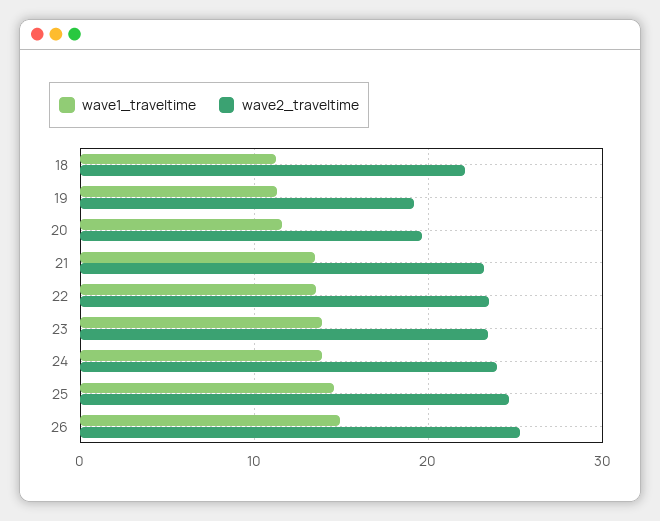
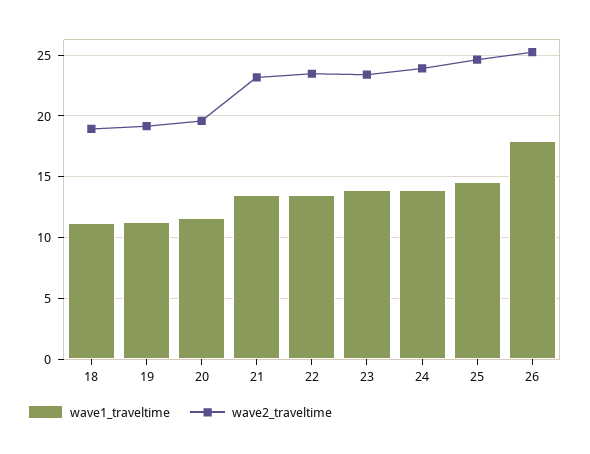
  {
    "wave1_traveltime": {
      "18": 11,
      "19": 11.5,
      "20": 11.5,
      "21": 13.5,
      "22": 13.5,
      "23": 14,
      "24": 14,
      "25": 14.5,
-     "26": 15
+     "26": 18
    },
    "wave2_traveltime": {
-     "18": 22,
+     "18": 19,
      "19": 19,
      "20": 19.5,
      "21": 23,
      "22": 23.5,
      "23": 23.5,
      "24": 24,
      "25": 24.5,
      "26": 25.5
    }
  }

